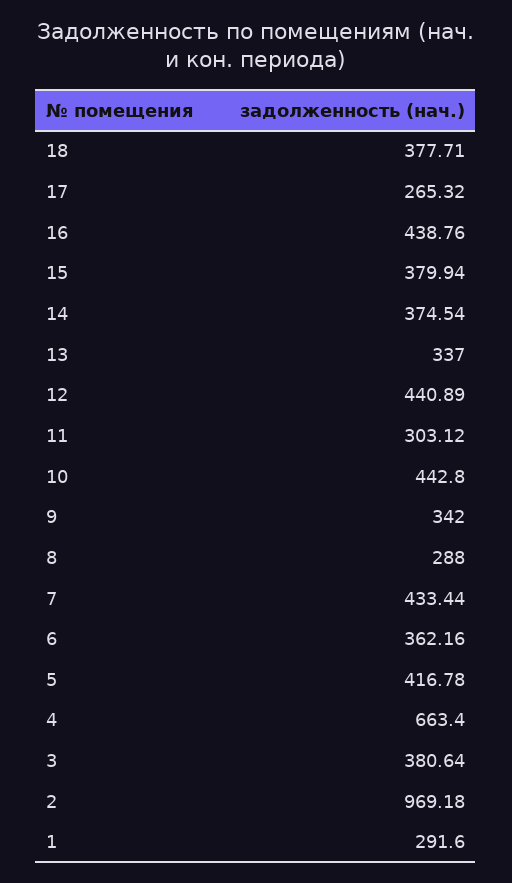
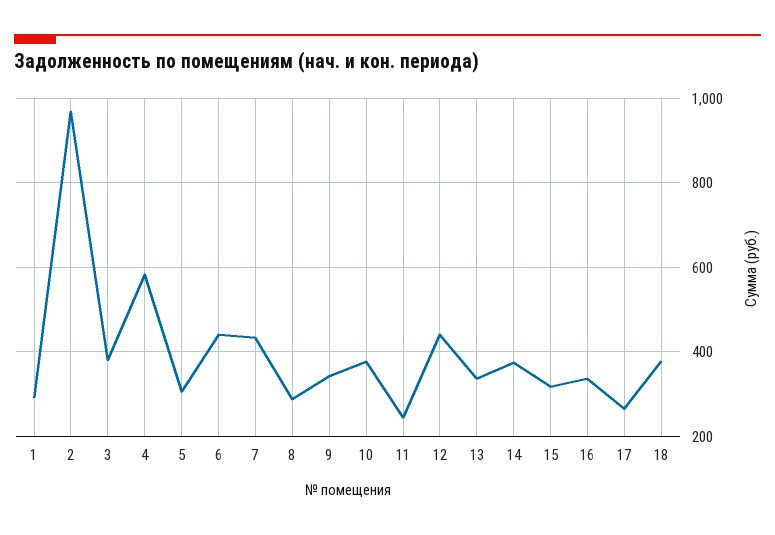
  {
    "18": 377.71,
    "17": 265.32,
-   "16": 438.76,
+   "16": 340,
-   "15": 379.94,
+   "15": 320,
    "14": 374.54,
    "13": 337,
    "12": 440.89,
-   "11": 303.12,
+   "11": 240,
-   "10": 442.8,
+   "10": 380,
    "9": 342,
    "8": 288,
    "7": 433.44,
-   "6": 362.16,
+   "6": 440,
-   "5": 416.78,
+   "5": 300,
-   "4": 663.4,
+   "4": 580,
    "3": 380.64,
    "2": 969.18,
    "1": 291.6
  }

